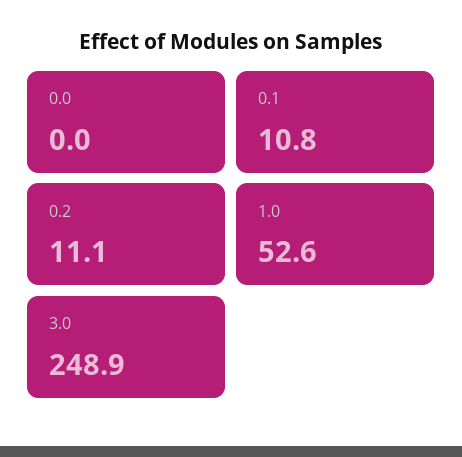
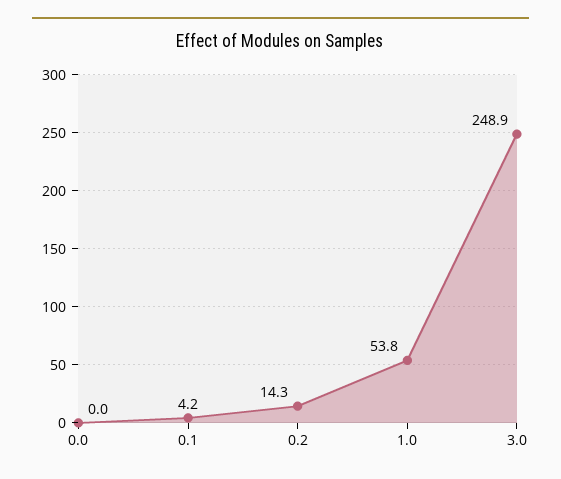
  {
    "0.0": 0,
-   "0.1": 10.8,
+   "0.1": 4.2,
-   "0.2": 11.1,
+   "0.2": 14.3,
-   "1.0": 52.6,
+   "1.0": 53.8,
    "3.0": 248.9
  }

